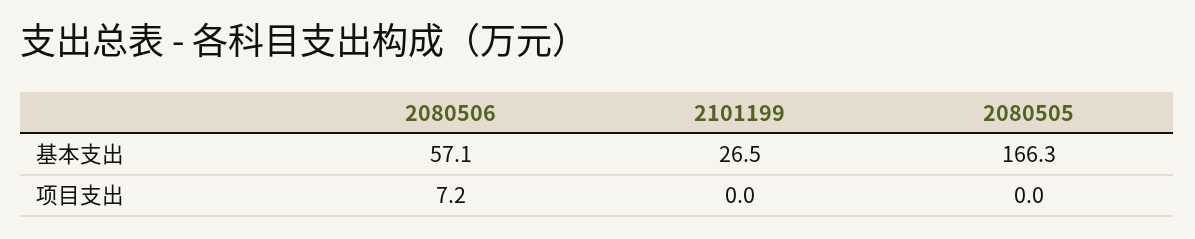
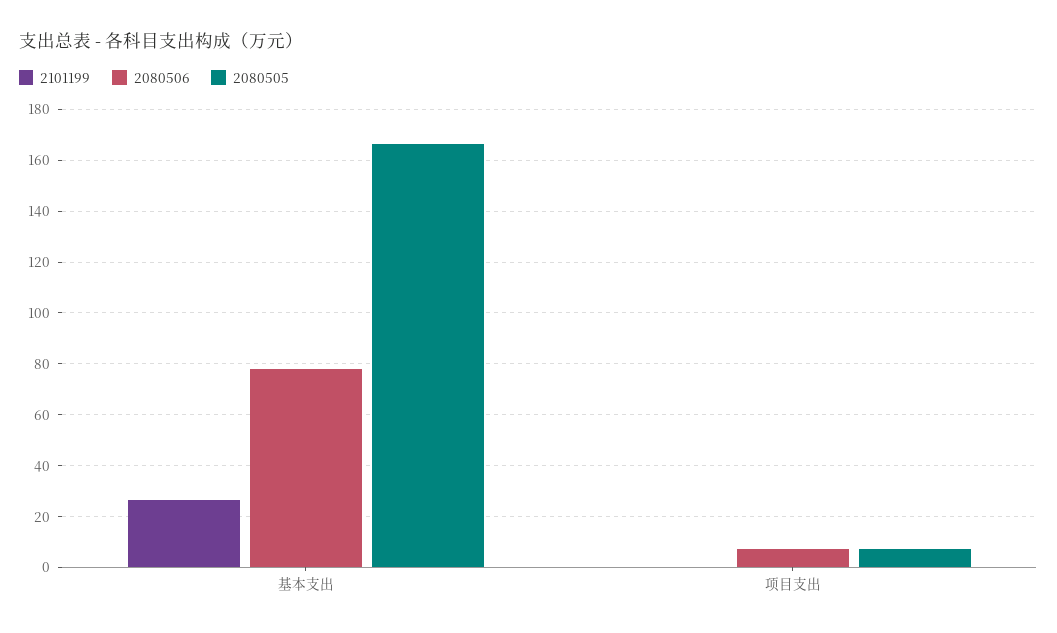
  {
    "2080506": {
-     "基本支出": 57.1,
+     "基本支出": 77.5,
      "项目支出": 7.2
    },
    "2101199": {
      "基本支出": 26.5,
      "项目支出": 0
    },
    "2080505": {
      "基本支出": 166.3,
-     "项目支出": 0
+     "项目支出": 7.5
    }
  }

